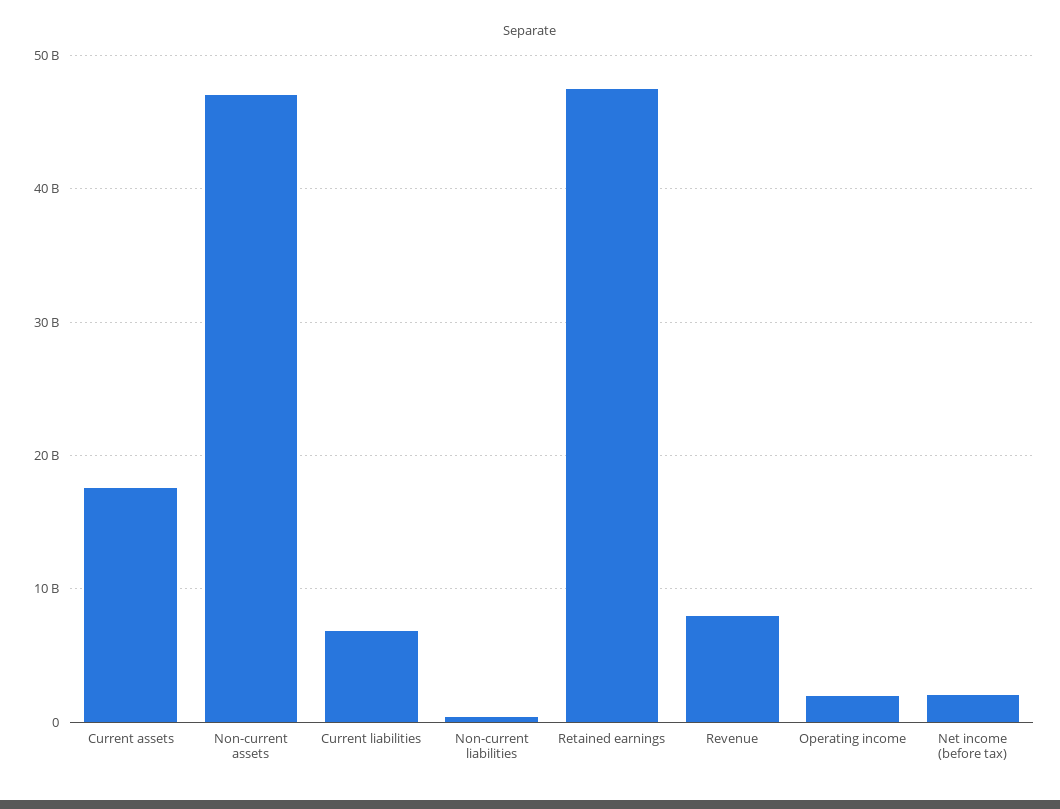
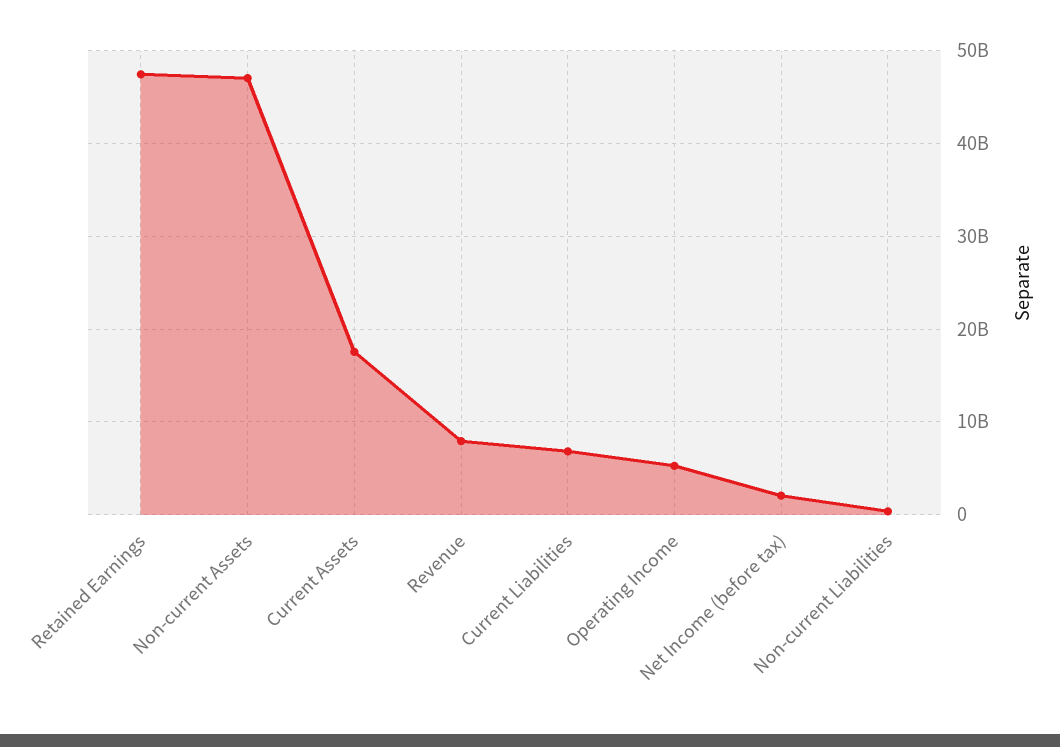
  {
    "Current assets": 18000000000,
    "Non-current assets": 47000000000,
    "Current liabilities": 7000000000,
    "Non-current liabilities": 0,
    "Retained earnings": 47000000000,
    "Revenue": 8000000000,
-   "Operating income": 2000000000,
+   "Operating income": 5000000000,
    "Net income (before tax)": 2000000000
  }

